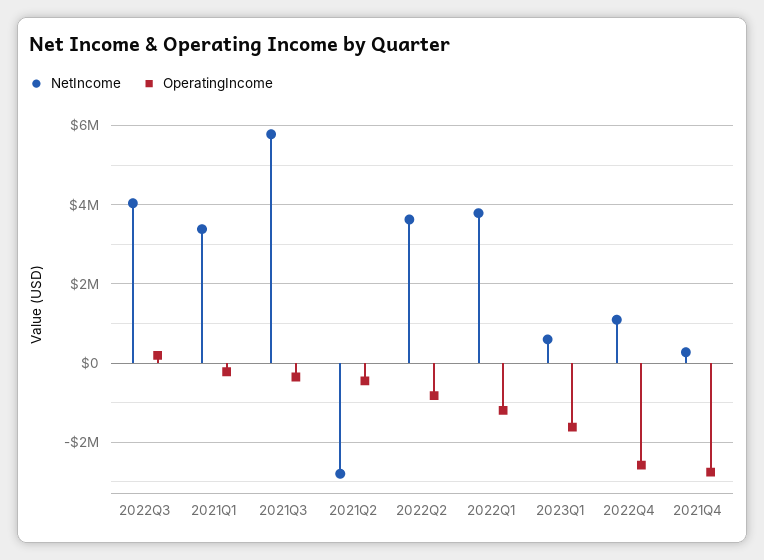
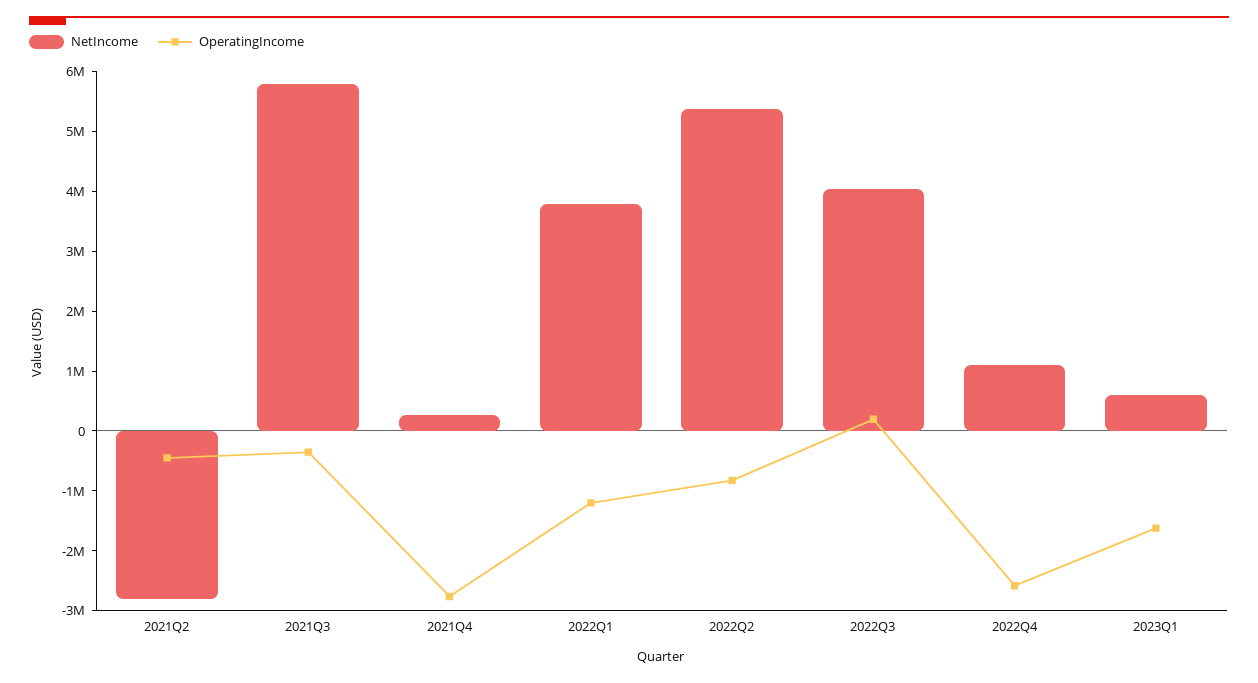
  {
    "NetIncome": {
      "2022Q3": 4000000,
-     "2021Q1": 3400000,
      "2021Q3": 5800000,
      "2021Q2": -2800000,
-     "2022Q2": 3600000,
+     "2022Q2": 5400000,
      "2022Q1": 3800000,
      "2023Q1": 600000,
      "2022Q4": 1000000,
      "2021Q4": 200000
    },
    "OperatingIncome": {
      "2022Q3": 200000,
-     "2021Q1": -200000,
      "2021Q3": -400000,
      "2021Q2": -400000,
      "2022Q2": -800000,
      "2022Q1": -1200000,
      "2023Q1": -1600000,
      "2022Q4": -2600000,
      "2021Q4": -2800000
    }
  }

